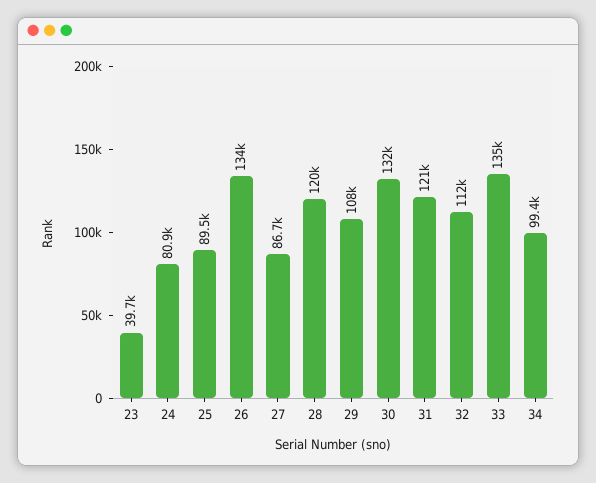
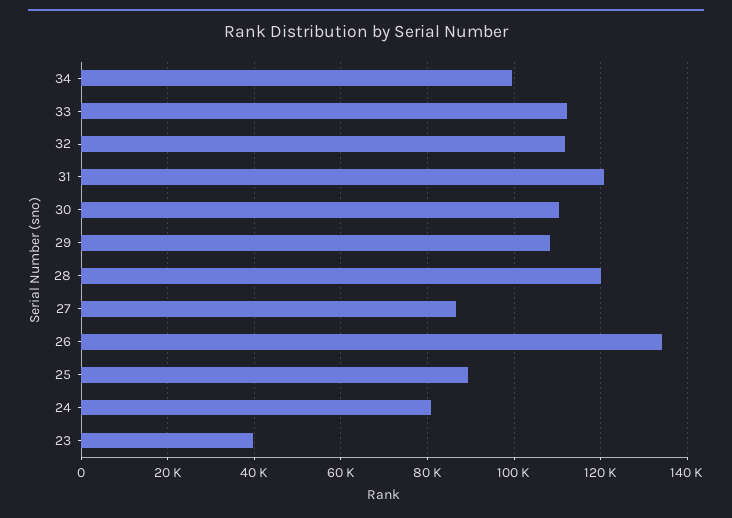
  {
    "23": 39700,
    "24": 80900,
    "25": 89500,
    "26": 134000,
    "27": 86700,
    "28": 120000,
    "29": 108000,
-   "30": 132000,
+   "30": 110000,
    "31": 121000,
    "32": 112000,
-   "33": 135000,
+   "33": 112000,
    "34": 99400
  }

